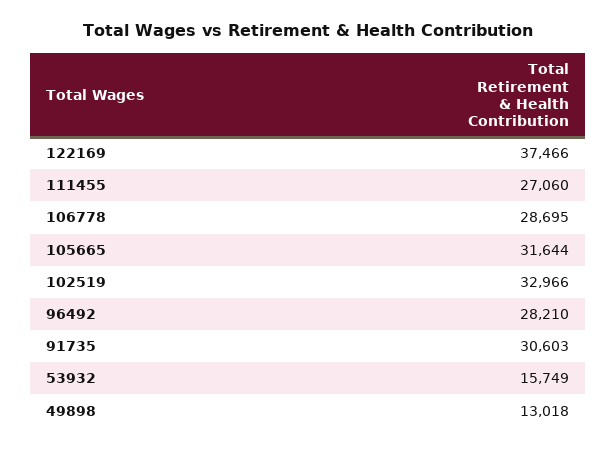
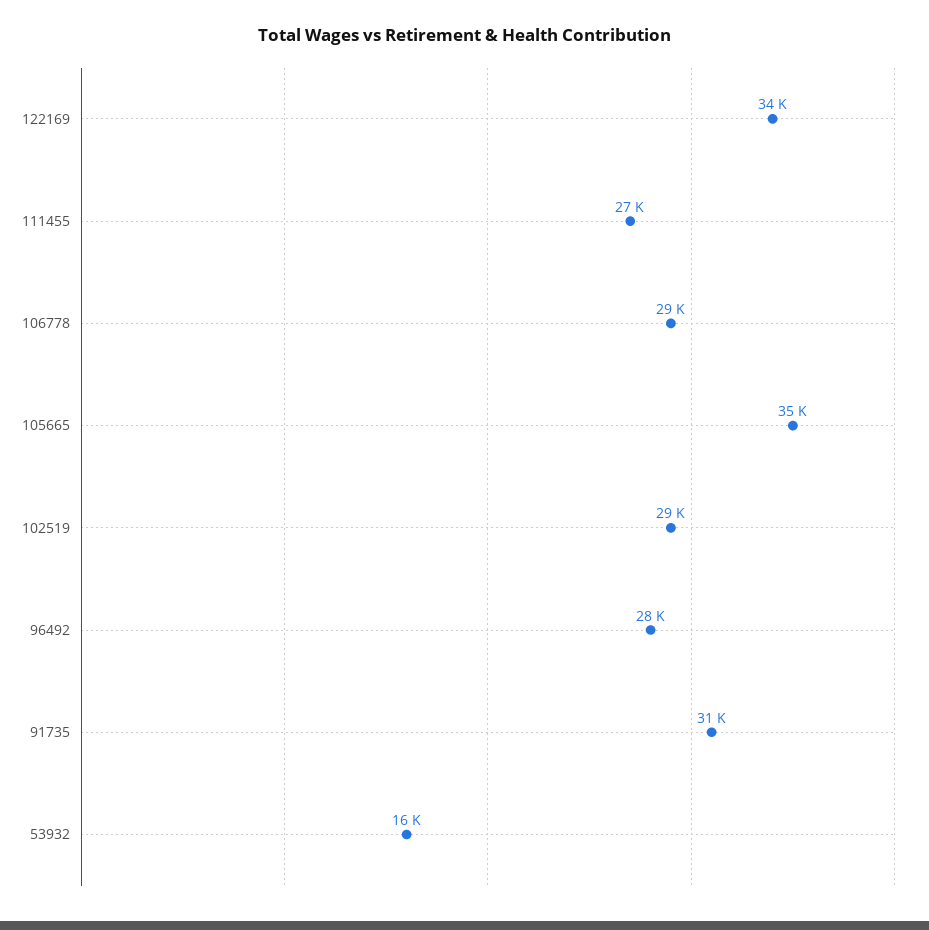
  {
-   "122169": 37466,
+   "122169": 34000,
    "111455": 27060,
    "106778": 28695,
-   "105665": 31644,
+   "105665": 35000,
-   "102519": 32966,
+   "102519": 29000,
    "96492": 28210,
    "91735": 30603,
-   "53932": 15749,
+   "53932": 15749
-   "49898": 13018
  }

